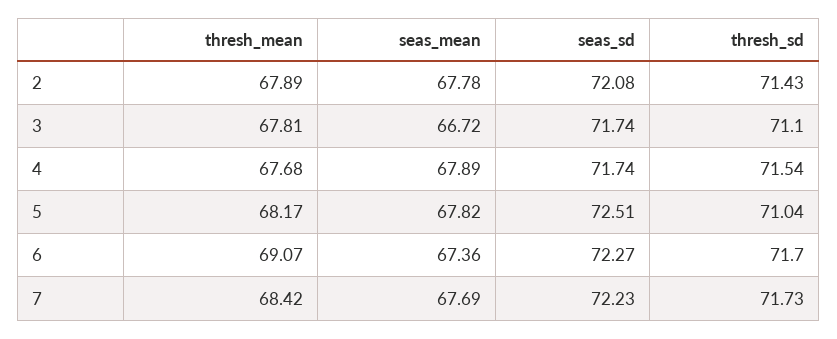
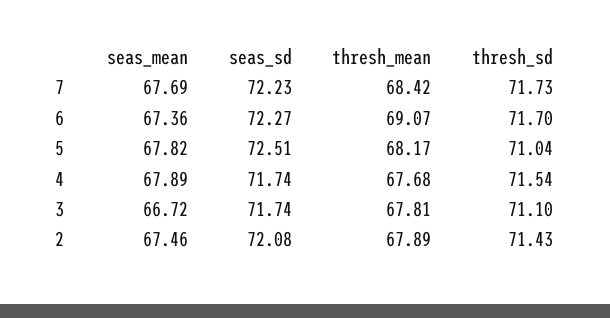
  {
    "thresh_mean": {
      "2": 67.89,
      "3": 67.81,
      "4": 67.68,
      "5": 68.17,
      "6": 69.07,
      "7": 68.42
    },
    "seas_mean": {
-     "2": 67.78,
+     "2": 67.46,
      "3": 66.72,
      "4": 67.89,
      "5": 67.82,
      "6": 67.36,
      "7": 67.69
    },
    "seas_sd": {
      "2": 72.08,
      "3": 71.74,
      "4": 71.74,
      "5": 72.51,
      "6": 72.27,
      "7": 72.23
    },
    "thresh_sd": {
      "2": 71.43,
      "3": 71.1,
      "4": 71.54,
      "5": 71.04,
      "6": 71.7,
      "7": 71.73
    }
  }

